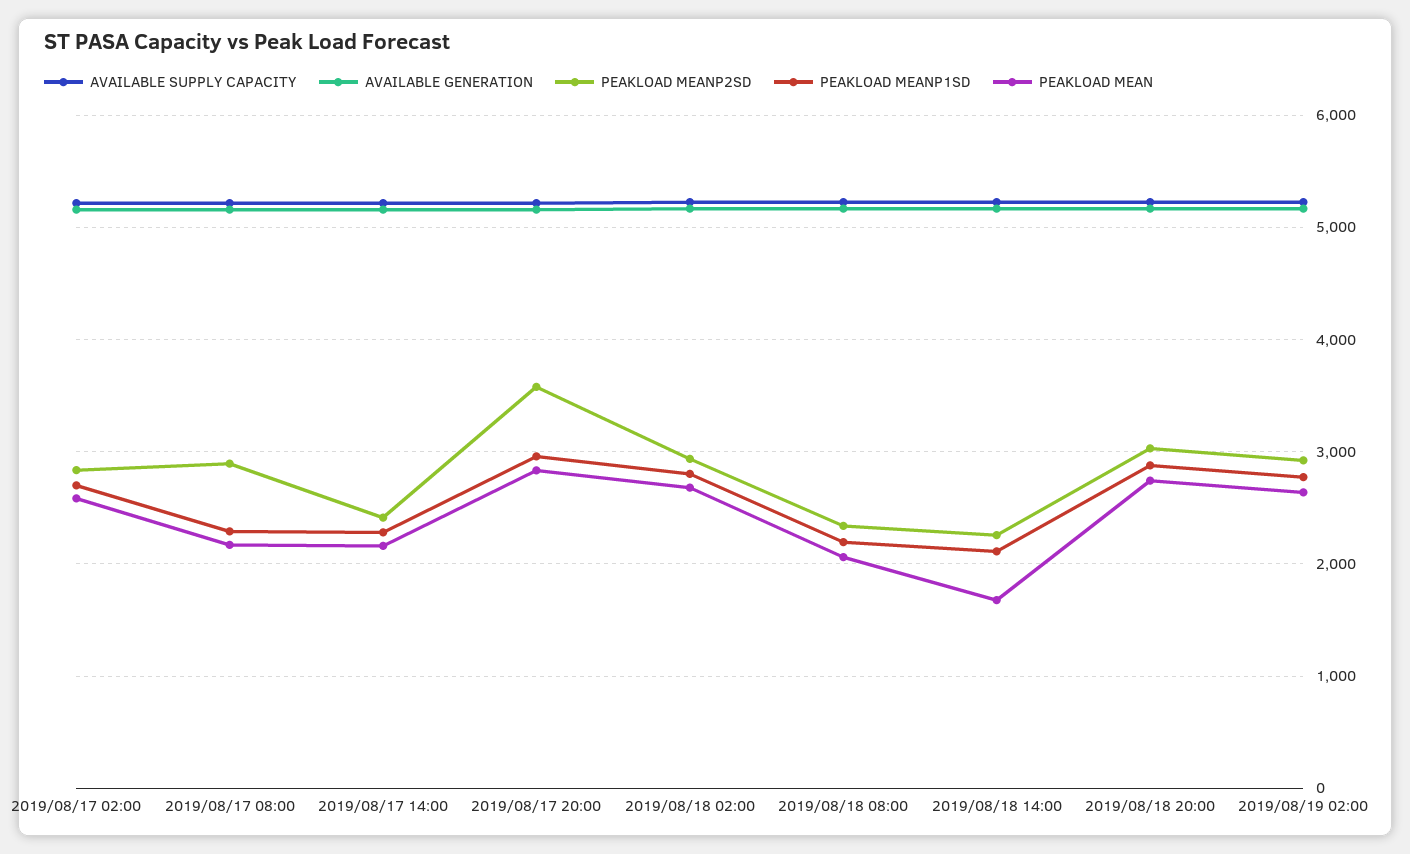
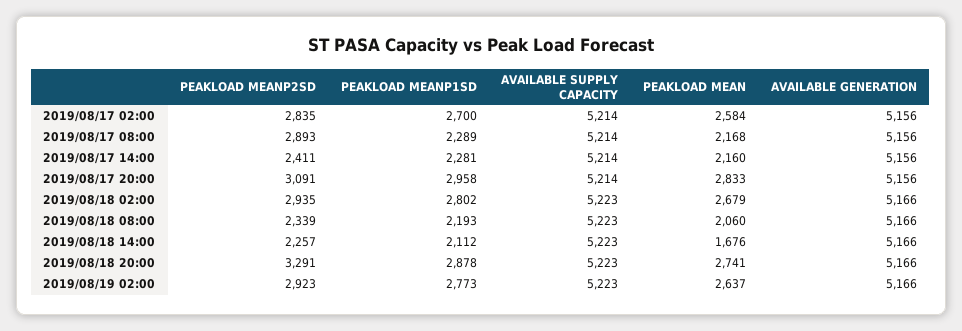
  {
    "AVAILABLE SUPPLY CAPACITY": {
      "2019/08/17 02:00": 5214,
      "2019/08/17 08:00": 5214,
      "2019/08/17 14:00": 5214,
      "2019/08/17 20:00": 5214,
      "2019/08/18 02:00": 5223,
      "2019/08/18 08:00": 5223,
      "2019/08/18 14:00": 5223,
      "2019/08/18 20:00": 5223,
      "2019/08/19 02:00": 5223
    },
    "AVAILABLE GENERATION": {
      "2019/08/17 02:00": 5156,
      "2019/08/17 08:00": 5156,
      "2019/08/17 14:00": 5156,
      "2019/08/17 20:00": 5156,
      "2019/08/18 02:00": 5166,
      "2019/08/18 08:00": 5166,
      "2019/08/18 14:00": 5166,
      "2019/08/18 20:00": 5166,
      "2019/08/19 02:00": 5166
    },
    "PEAKLOAD MEANP2SD": {
      "2019/08/17 02:00": 2835,
      "2019/08/17 08:00": 2893,
      "2019/08/17 14:00": 2411,
-     "2019/08/17 20:00": 3600,
+     "2019/08/17 20:00": 3091,
      "2019/08/18 02:00": 2935,
      "2019/08/18 08:00": 2339,
      "2019/08/18 14:00": 2257,
-     "2019/08/18 20:00": 3000,
+     "2019/08/18 20:00": 3291,
      "2019/08/19 02:00": 2923
    },
    "PEAKLOAD MEANP1SD": {
      "2019/08/17 02:00": 2700,
      "2019/08/17 08:00": 2289,
      "2019/08/17 14:00": 2281,
      "2019/08/17 20:00": 2958,
      "2019/08/18 02:00": 2802,
      "2019/08/18 08:00": 2193,
      "2019/08/18 14:00": 2112,
      "2019/08/18 20:00": 2878,
      "2019/08/19 02:00": 2773
    },
    "PEAKLOAD MEAN": {
      "2019/08/17 02:00": 2584,
      "2019/08/17 08:00": 2168,
      "2019/08/17 14:00": 2160,
      "2019/08/17 20:00": 2833,
      "2019/08/18 02:00": 2679,
      "2019/08/18 08:00": 2060,
      "2019/08/18 14:00": 1676,
      "2019/08/18 20:00": 2741,
      "2019/08/19 02:00": 2637
    }
  }

